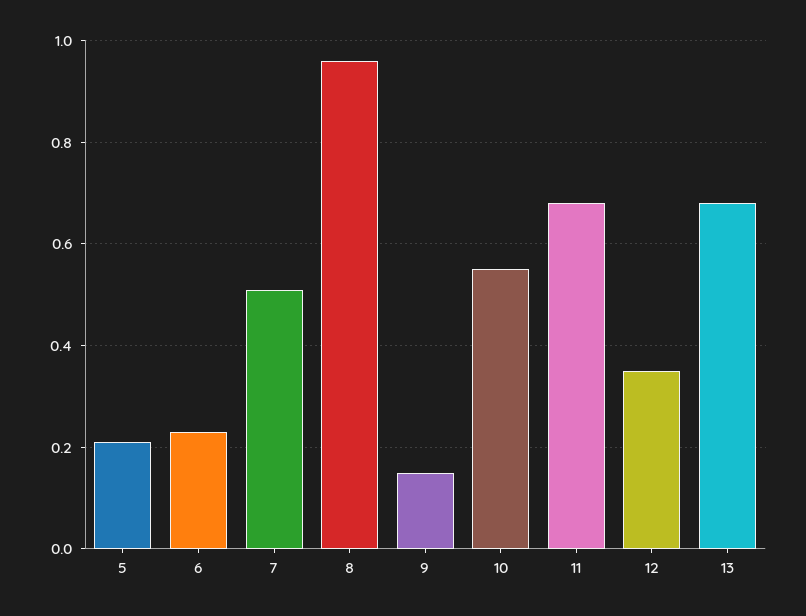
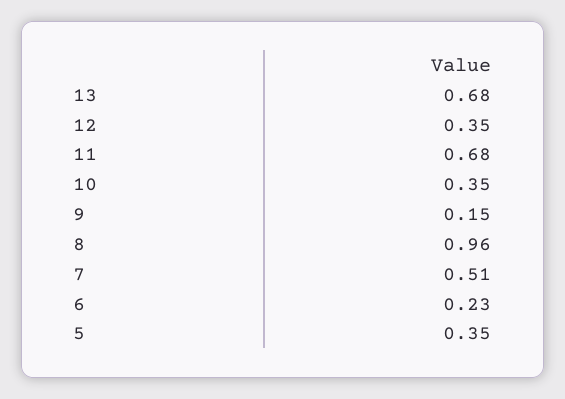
  {
-   "5": 0.2,
+   "5": 0.35,
    "6": 0.23,
    "7": 0.51,
    "8": 0.96,
    "9": 0.15,
-   "10": 0.55,
+   "10": 0.35,
    "11": 0.68,
    "12": 0.35,
    "13": 0.68
  }

